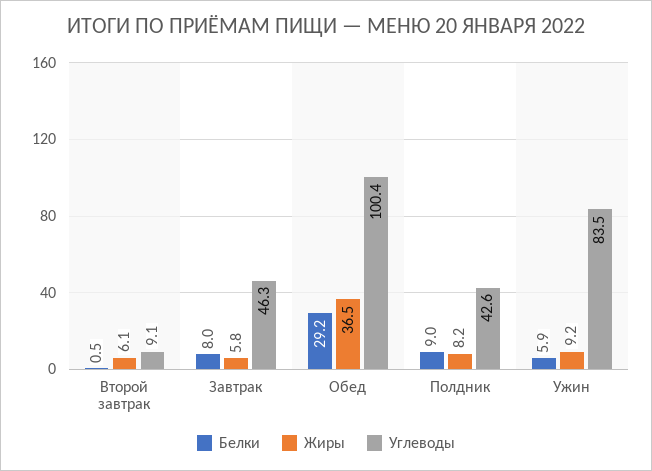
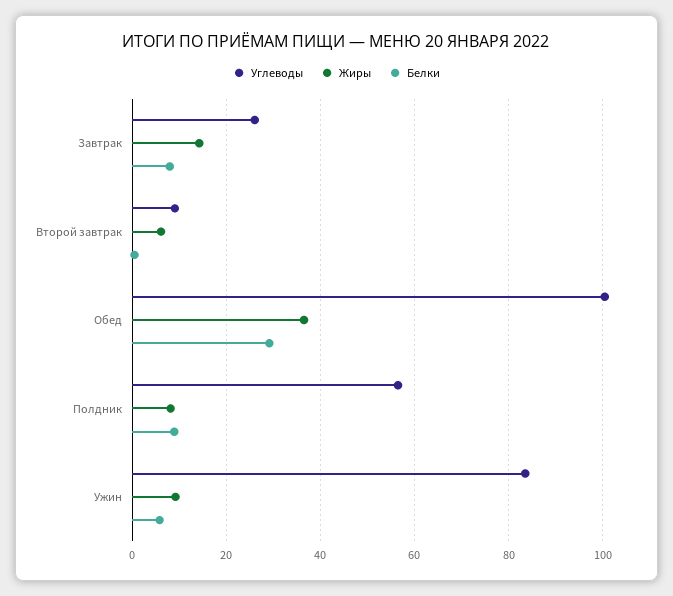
  {
    "Белки": {
      "Второй завтрак": 0.5,
      "Завтрак": 8,
      "Обед": 29.2,
      "Полдник": 9,
      "Ужин": 5.9
    },
    "Жиры": {
      "Второй завтрак": 6.1,
-     "Завтрак": 5.8,
+     "Завтрак": 14,
      "Обед": 36.5,
      "Полдник": 8.2,
      "Ужин": 9.2
    },
    "Углеводы": {
      "Второй завтрак": 9.1,
-     "Завтрак": 46.3,
+     "Завтрак": 26,
      "Обед": 100.4,
-     "Полдник": 42.6,
+     "Полдник": 56,
      "Ужин": 83.5
    }
  }

